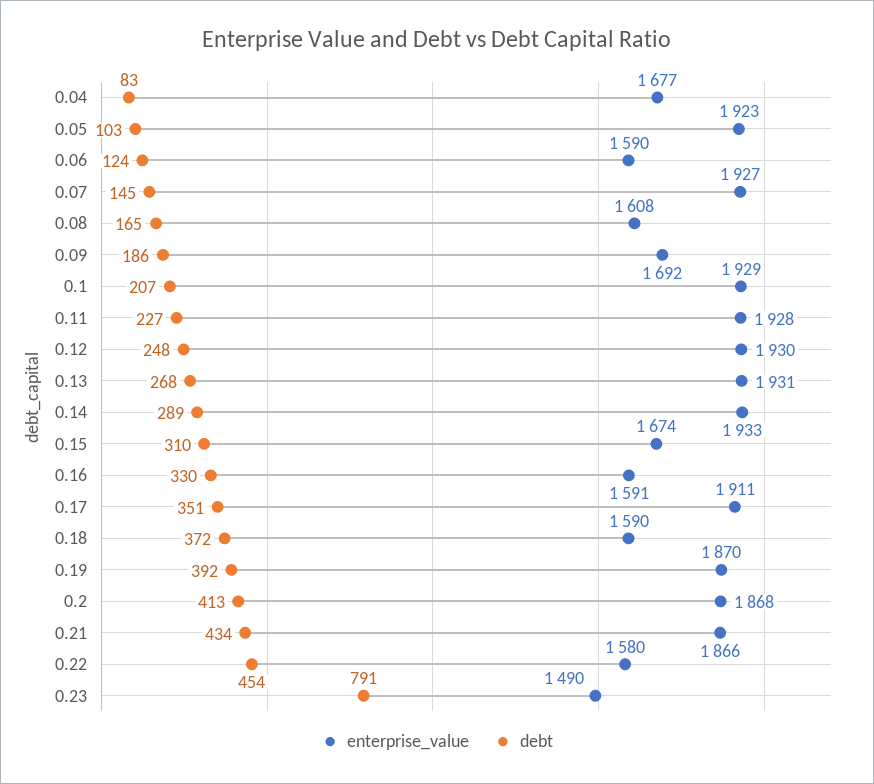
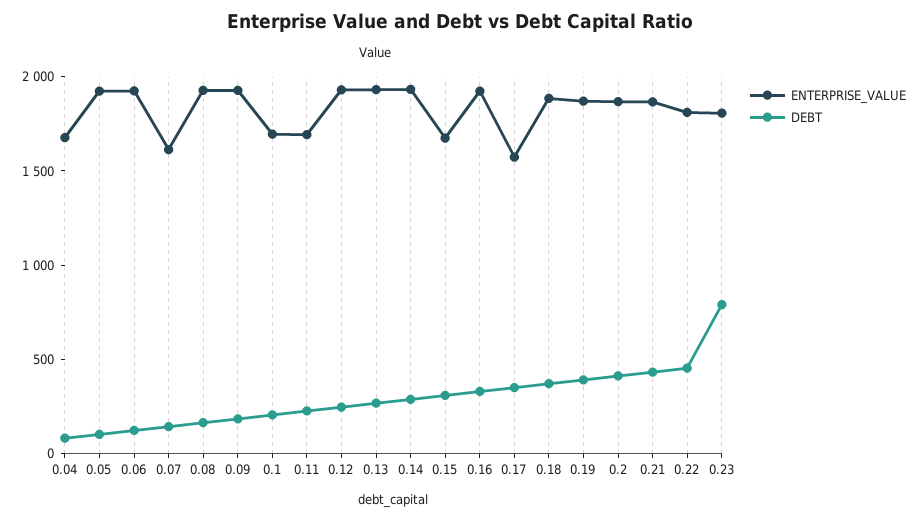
  {
    "enterprise_value": {
      "0.04": 1677,
      "0.05": 1923,
-     "0.06": 1590,
+     "0.06": 1900,
-     "0.07": 1927,
+     "0.07": 1600,
-     "0.08": 1608,
+     "0.08": 1900,
-     "0.09": 1692,
+     "0.09": 1900,
-     "0.1": 1929,
+     "0.1": 1700,
-     "0.11": 1928,
+     "0.11": 1700,
      "0.12": 1930,
      "0.13": 1931,
      "0.14": 1933,
      "0.15": 1674,
-     "0.16": 1591,
+     "0.16": 1900,
-     "0.17": 1911,
+     "0.17": 1600,
-     "0.18": 1590,
+     "0.18": 1900,
      "0.19": 1870,
      "0.2": 1868,
      "0.21": 1866,
-     "0.22": 1580,
+     "0.22": 1800,
-     "0.23": 1490
+     "0.23": 1800
    },
    "debt": {
      "0.04": 83,
      "0.05": 103,
      "0.06": 124,
      "0.07": 145,
      "0.08": 165,
      "0.09": 186,
      "0.1": 207,
      "0.11": 227,
      "0.12": 248,
      "0.13": 268,
      "0.14": 289,
      "0.15": 310,
      "0.16": 330,
      "0.17": 351,
      "0.18": 372,
      "0.19": 392,
      "0.2": 413,
      "0.21": 434,
      "0.22": 454,
      "0.23": 791
    }
  }

